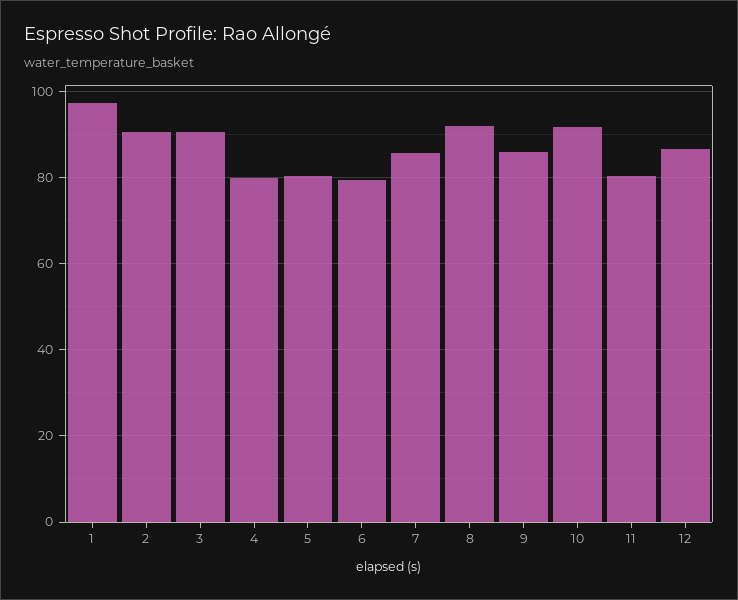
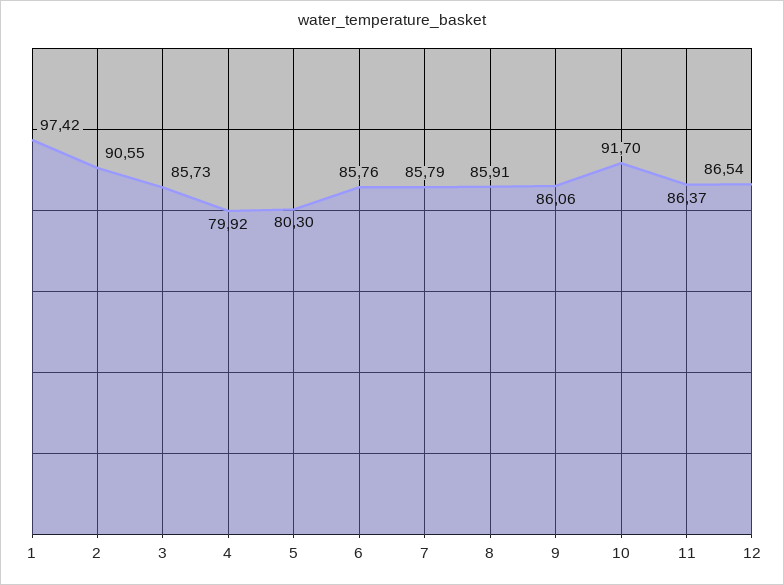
  {
    "1": 97.42,
    "2": 90.55,
-   "3": 90,
+   "3": 85.73,
    "4": 79.92,
    "5": 80.3,
-   "6": 80,
+   "6": 85.76,
    "7": 85.79,
-   "8": 92,
+   "8": 85.91,
    "9": 86.06,
    "10": 91.7,
-   "11": 80,
+   "11": 86.37,
    "12": 86.54
  }

